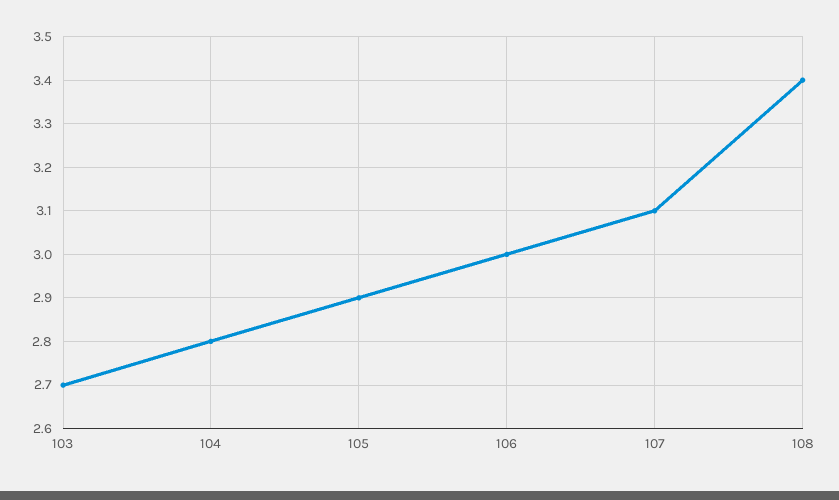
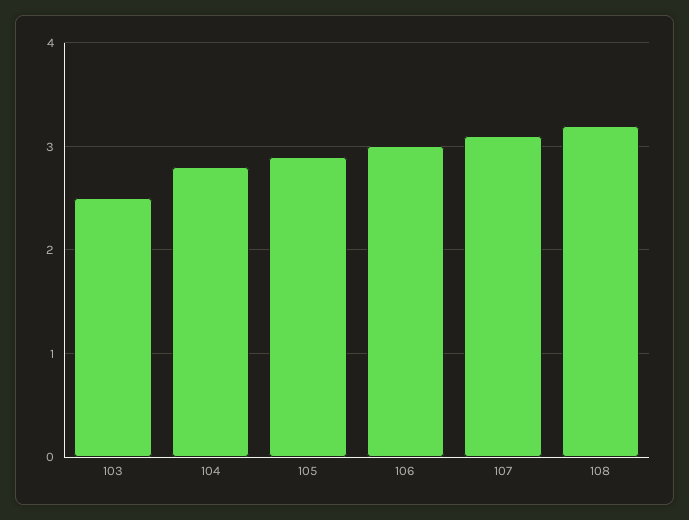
  {
-   "103": 2.7,
+   "103": 2.5,
    "104": 2.8,
    "105": 2.9,
    "106": 3,
    "107": 3.1,
-   "108": 3.4
+   "108": 3.2
  }

